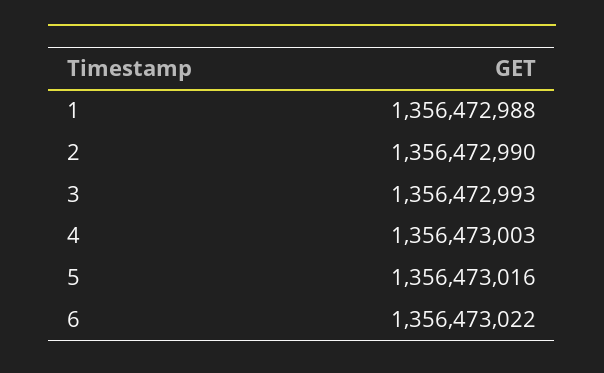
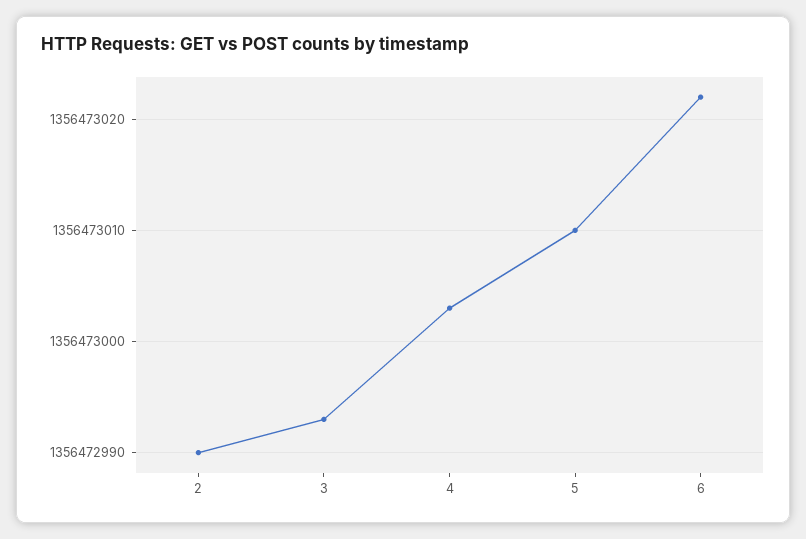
  {
-   "1": 1356472988,
    "2": 1356472990,
    "3": 1356472993,
    "4": 1356473003,
-   "5": 1356473016,
+   "5": 1356473010,
    "6": 1356473022
  }

